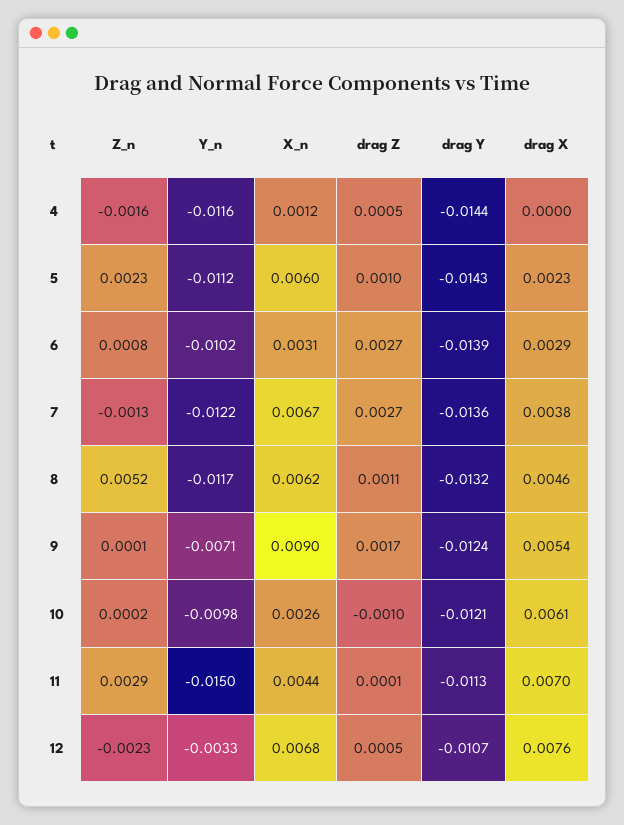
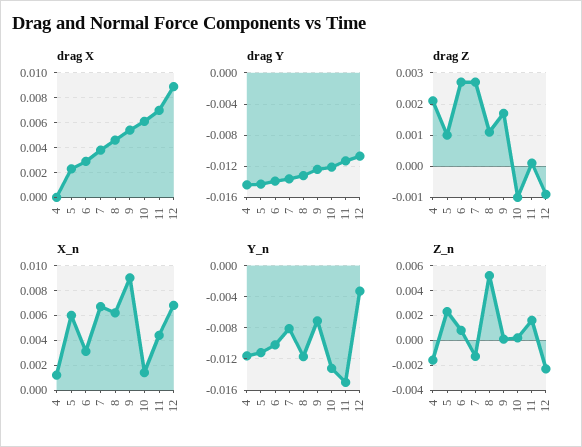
  {
    "Z_n": {
      "4": -0.0016,
      "5": 0.0023,
      "6": 0.0008,
      "7": -0.0013,
      "8": 0.0052,
      "9": 0.0001,
      "10": 0.0002,
-     "11": 0.0029,
+     "11": 0.0015,
      "12": -0.0023
    },
    "Y_n": {
      "4": -0.0116,
      "5": -0.0112,
      "6": -0.0102,
-     "7": -0.0122,
+     "7": -0.008,
      "8": -0.0117,
      "9": -0.0071,
-     "10": -0.0098,
+     "10": -0.013,
      "11": -0.015,
      "12": -0.0033
    },
    "X_n": {
      "4": 0.0012,
      "5": 0.006,
      "6": 0.0031,
      "7": 0.0067,
      "8": 0.0062,
      "9": 0.009,
-     "10": 0.0026,
+     "10": 0.0015,
      "11": 0.0044,
      "12": 0.0068
    },
    "drag Z": {
-     "4": 0.0005,
+     "4": 0.002,
      "5": 0.001,
      "6": 0.0027,
      "7": 0.0027,
      "8": 0.0011,
      "9": 0.0017,
      "10": -0.001,
      "11": 0.0001,
-     "12": 0.0005
+     "12": -0.001
    },
    "drag Y": {
      "4": -0.0144,
      "5": -0.0143,
      "6": -0.0139,
      "7": -0.0136,
      "8": -0.0132,
      "9": -0.0124,
      "10": -0.0121,
      "11": -0.0113,
      "12": -0.0107
    },
    "drag X": {
      "4": 0,
      "5": 0.0023,
      "6": 0.0029,
      "7": 0.0038,
      "8": 0.0046,
      "9": 0.0054,
      "10": 0.0061,
      "11": 0.007,
-     "12": 0.0076
+     "12": 0.009
    }
  }

